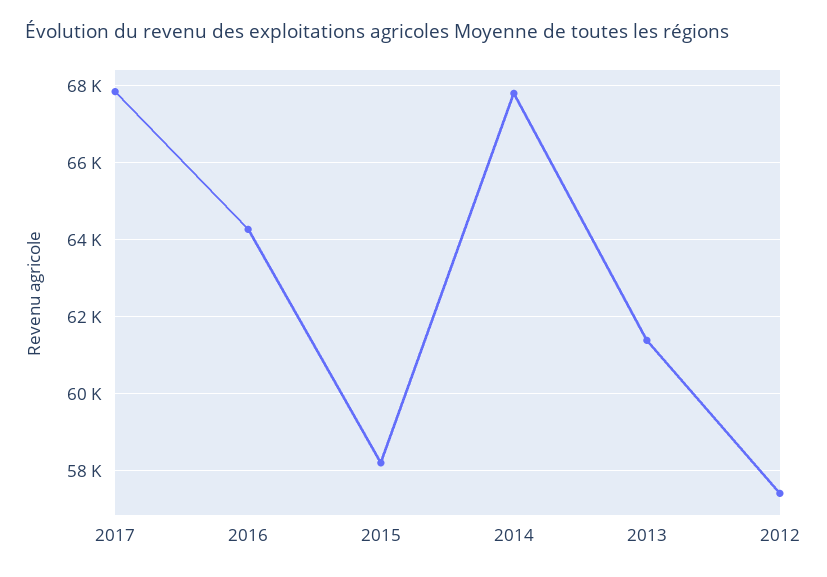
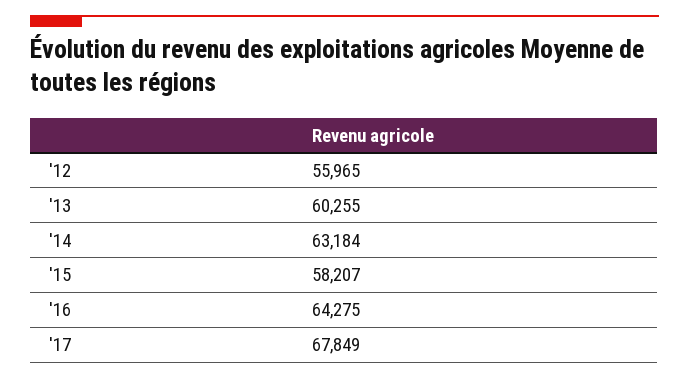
  {
    "2017": 67849,
    "2016": 64275,
    "2015": 58207,
-   "2014": 67800,
+   "2014": 63184,
-   "2013": 61400,
+   "2013": 60255,
-   "2012": 57400
+   "2012": 55965
  }

